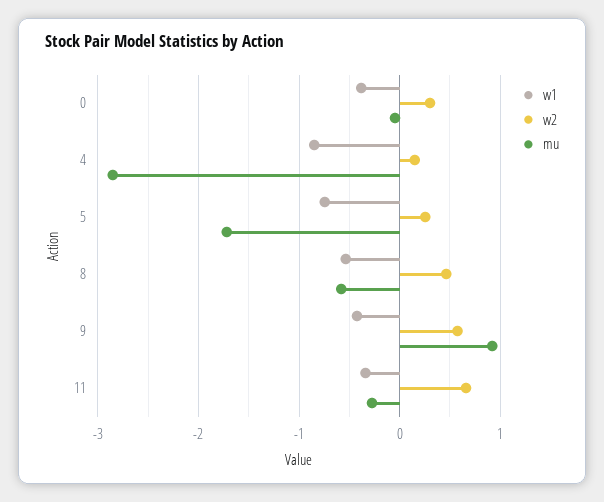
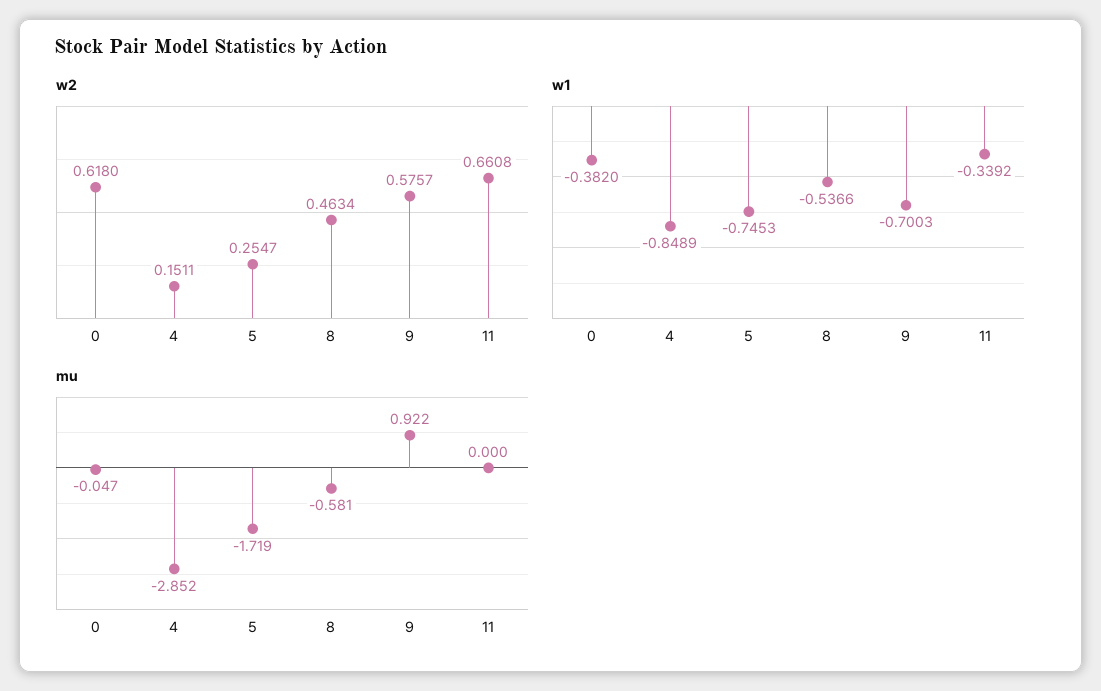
  {
    "w1": {
      "0": -0.382,
      "4": -0.8489,
      "5": -0.7453,
      "8": -0.5366,
-     "9": -0.4,
+     "9": -0.7003,
      "11": -0.3392
    },
    "w2": {
-     "0": 0.3,
+     "0": 0.618,
      "4": 0.1511,
      "5": 0.2547,
      "8": 0.4634,
      "9": 0.5757,
      "11": 0.6608
    },
    "mu": {
      "0": -0.047,
      "4": -2.852,
      "5": -1.719,
      "8": -0.581,
      "9": 0.922,
-     "11": -0.3
+     "11": 0
    }
  }

